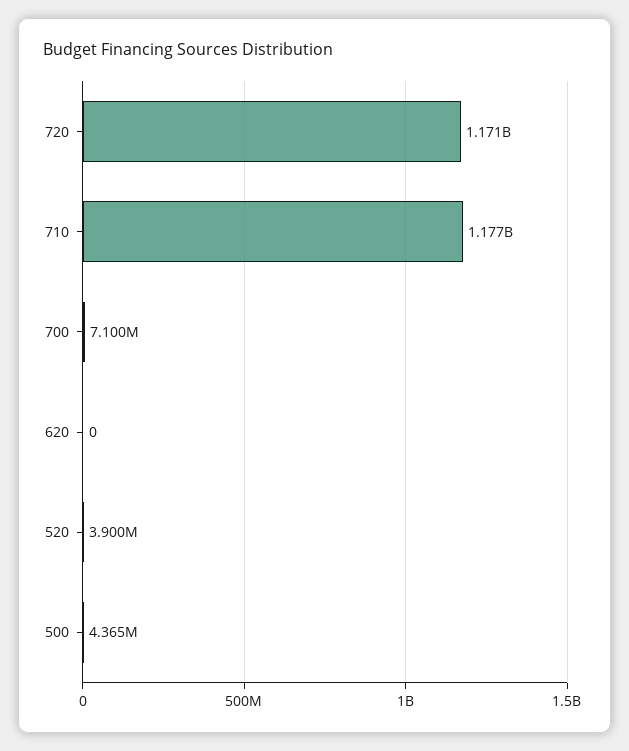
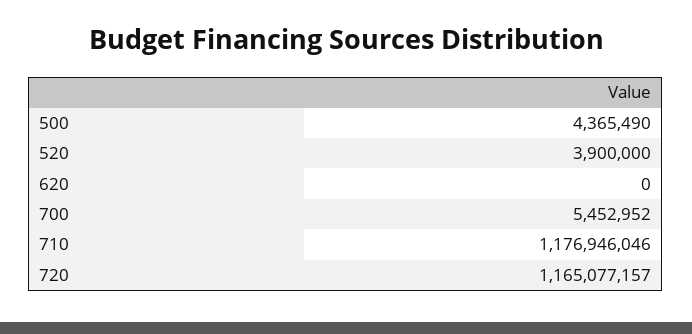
  {
-   "720": 1171000000,
+   "720": 1165077157,
    "710": 1176946046,
-   "700": 7100000,
+   "700": 5452952,
    "620": 0,
    "520": 3900000,
    "500": 4365490
  }

